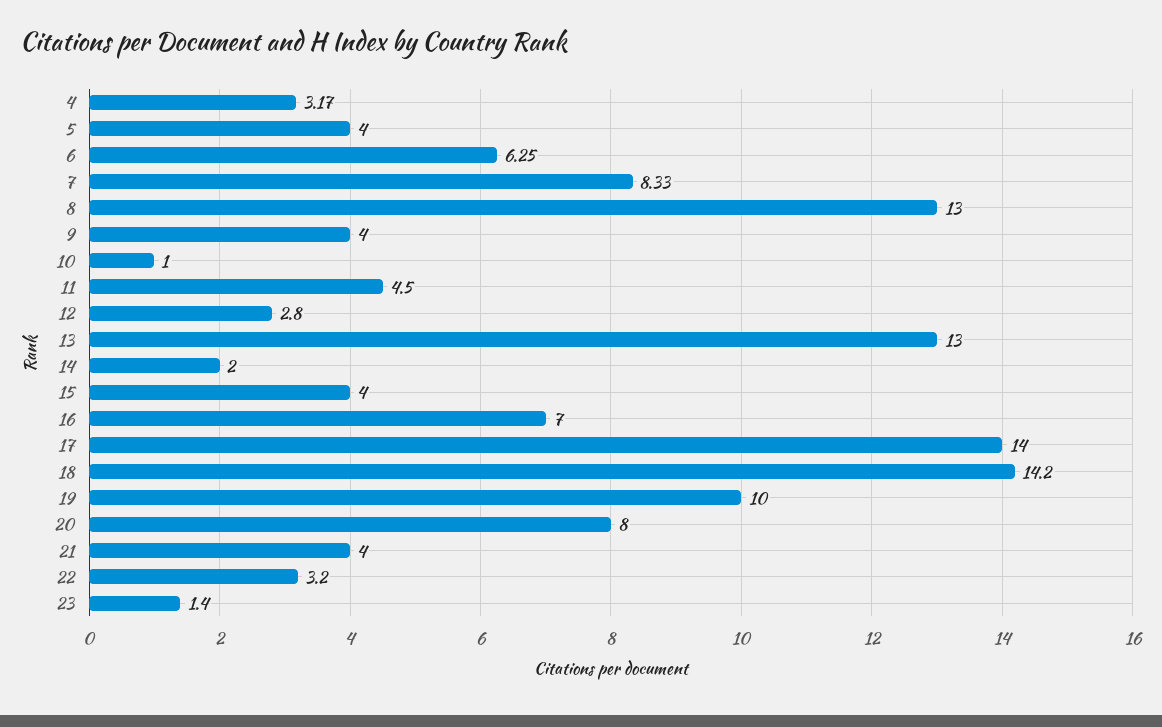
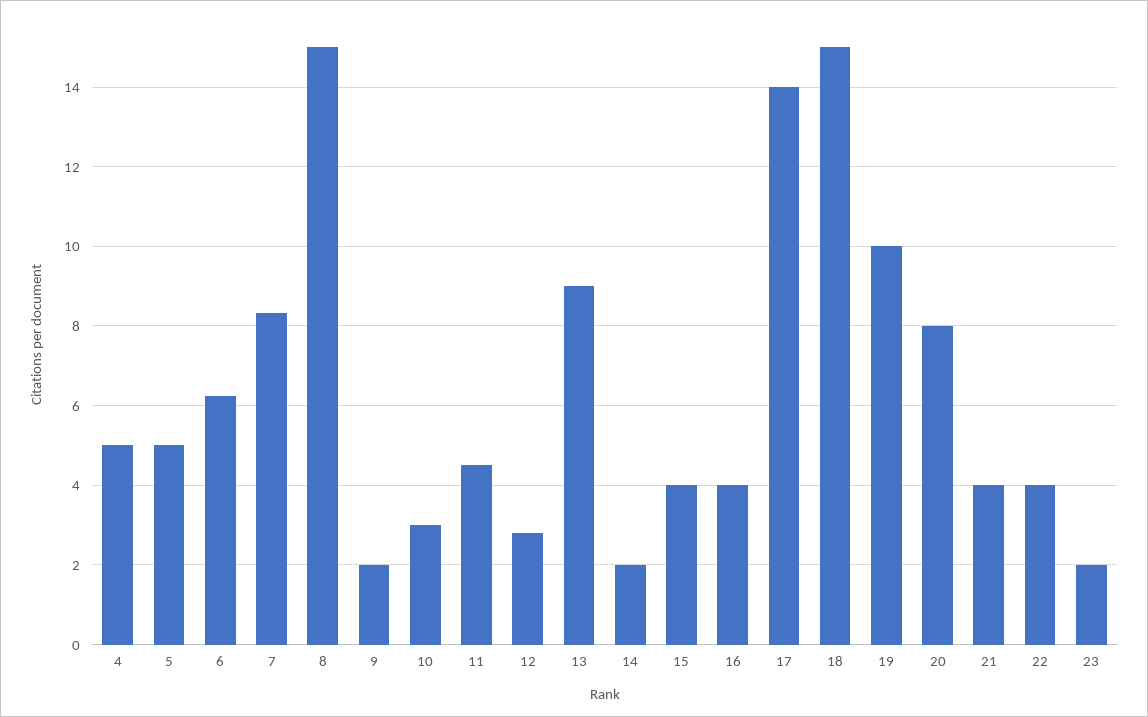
  {
-   "4": 3.17,
+   "4": 5,
-   "5": 4,
+   "5": 5,
    "6": 6.25,
    "7": 8.33,
-   "8": 13,
+   "8": 15,
-   "9": 4,
+   "9": 2,
-   "10": 1,
+   "10": 3,
    "11": 4.5,
    "12": 2.8,
-   "13": 13,
+   "13": 9,
    "14": 2,
    "15": 4,
-   "16": 7,
+   "16": 4,
    "17": 14,
-   "18": 14.2,
+   "18": 15,
    "19": 10,
    "20": 8,
    "21": 4,
-   "22": 3.2,
+   "22": 4,
-   "23": 1.4
+   "23": 2
  }

